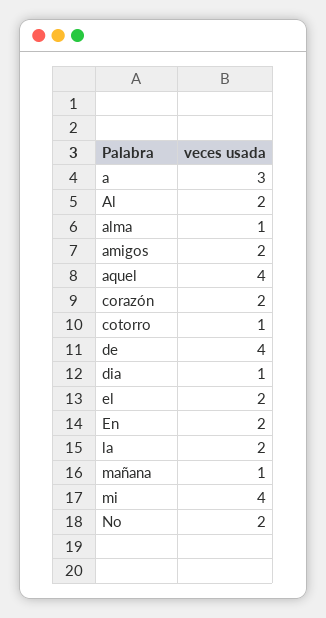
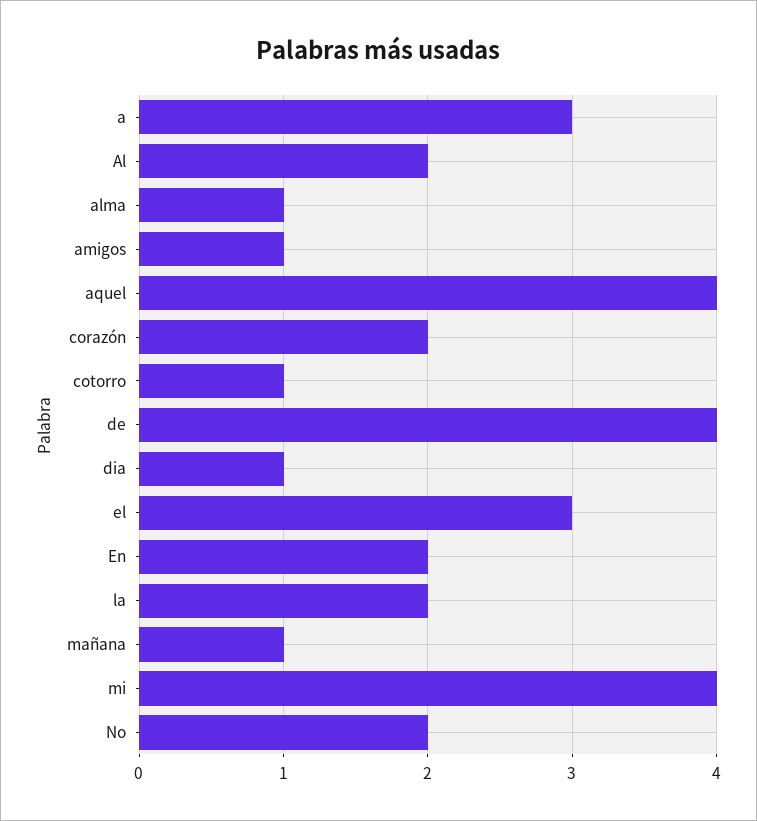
  {
    "a": 3,
    "Al": 2,
    "alma": 1,
-   "amigos": 2,
+   "amigos": 1,
    "aquel": 4,
    "corazón": 2,
    "cotorro": 1,
    "de": 4,
    "dia": 1,
-   "el": 2,
+   "el": 3,
    "En": 2,
    "la": 2,
    "mañana": 1,
    "mi": 4,
    "No": 2
  }

